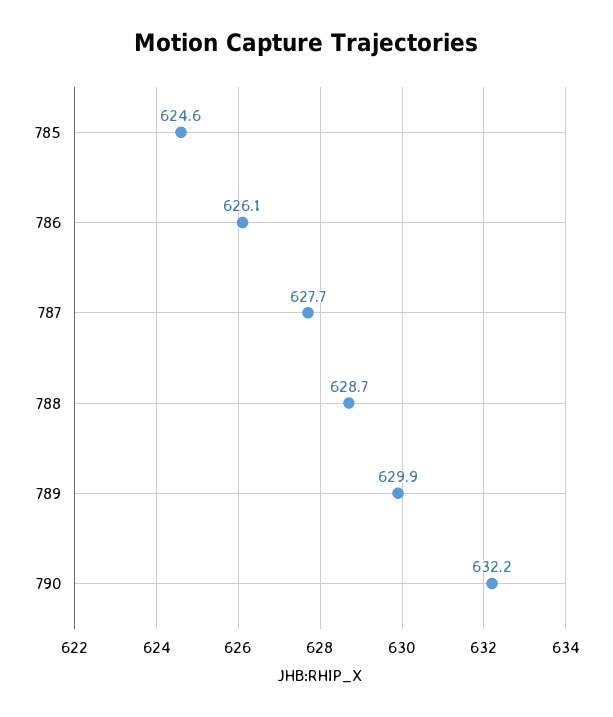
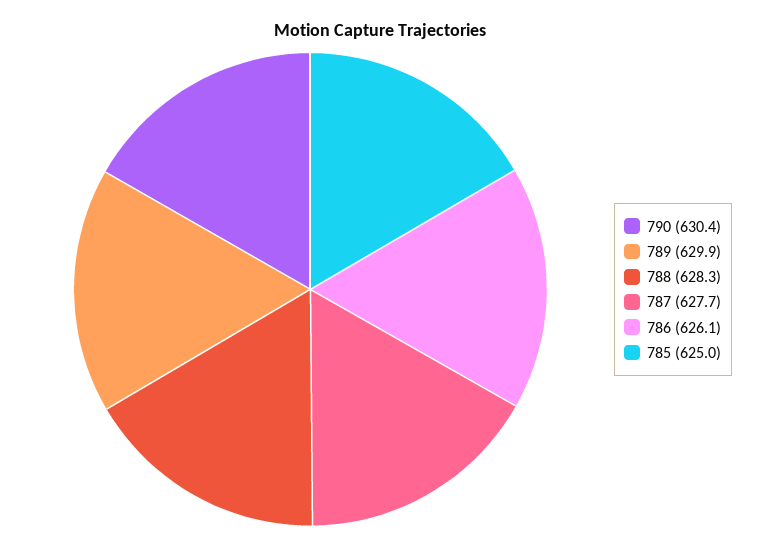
  {
-   "785": 624.6,
+   "785": 625,
    "786": 626.1,
    "787": 627.7,
-   "788": 628.7,
+   "788": 628.3,
    "789": 629.9,
-   "790": 632.2
+   "790": 630.4
  }

